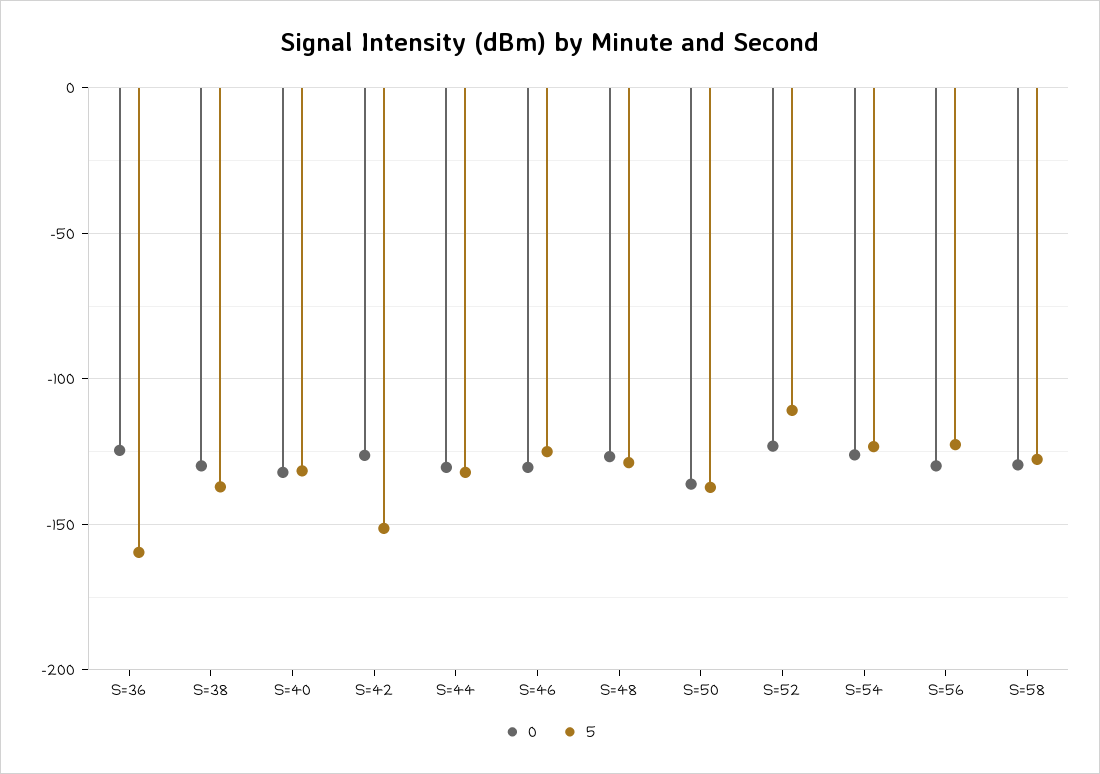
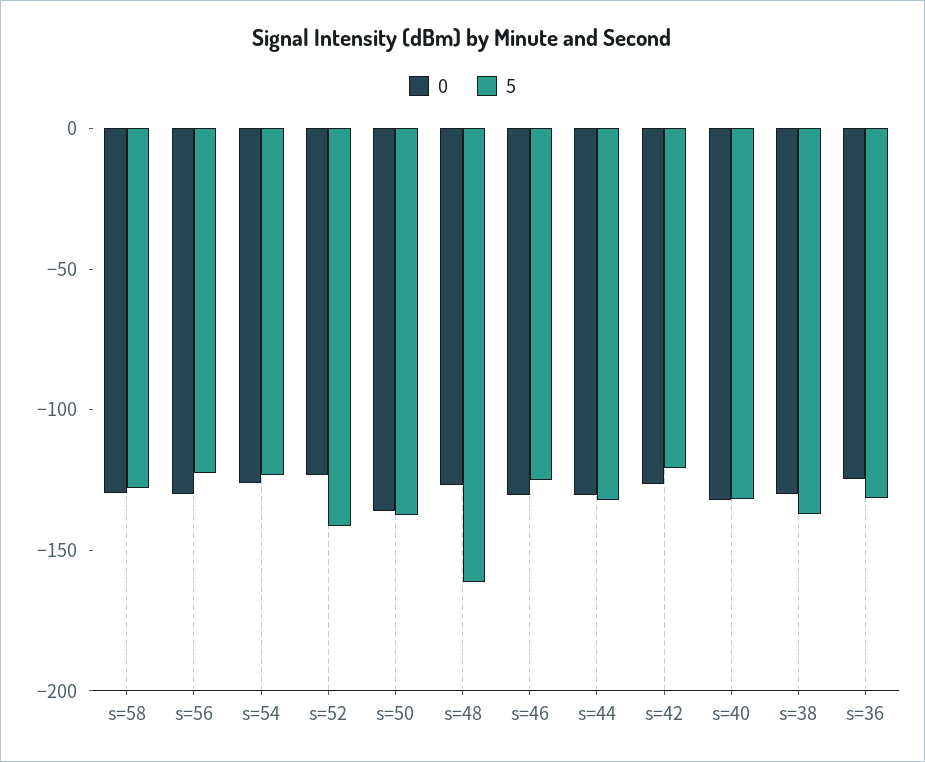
  {
    "0": {
      "S=36": -125,
      "S=38": -130,
      "S=40": -130,
      "S=42": -125,
      "S=44": -130,
      "S=46": -130,
      "S=48": -125,
      "S=50": -135,
      "S=52": -125,
      "S=54": -125,
      "S=56": -130,
      "S=58": -130
    },
    "5": {
-     "S=36": -160,
+     "S=36": -130,
      "S=38": -135,
      "S=40": -130,
-     "S=42": -150,
+     "S=42": -120,
      "S=44": -130,
      "S=46": -125,
-     "S=48": -130,
+     "S=48": -160,
      "S=50": -135,
-     "S=52": -110,
+     "S=52": -140,
      "S=54": -125,
      "S=56": -125,
      "S=58": -130
    }
  }

